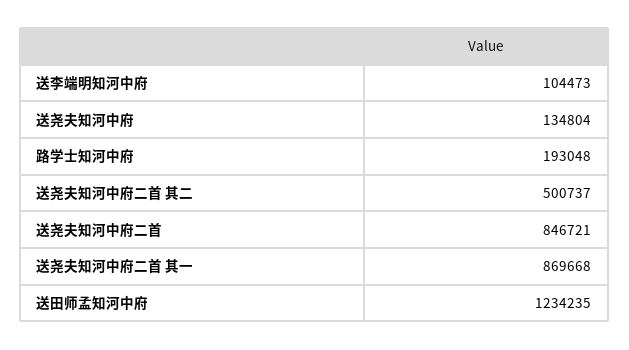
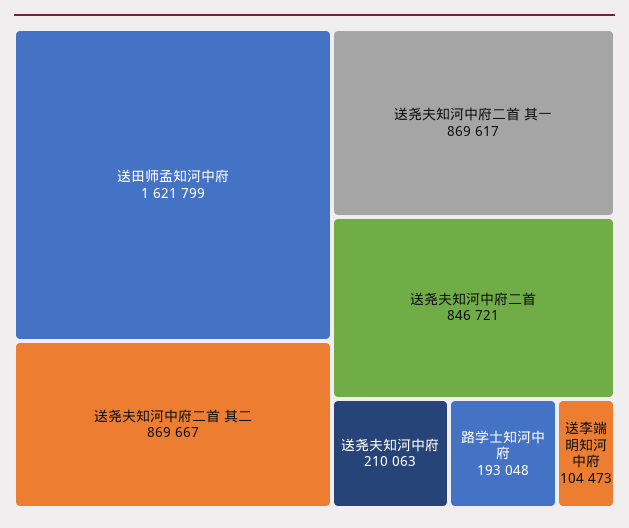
  {
    "送李端明知河中府": 104473,
-   "送尧夫知河中府": 134804,
+   "送尧夫知河中府": 210063,
    "路学士知河中府": 193048,
-   "送尧夫知河中府二首 其二": 500737,
+   "送尧夫知河中府二首 其二": 869667,
    "送尧夫知河中府二首": 846721,
-   "送尧夫知河中府二首 其一": 869668,
+   "送尧夫知河中府二首 其一": 869617,
-   "送田师孟知河中府": 1234235
+   "送田师孟知河中府": 1621799
  }

